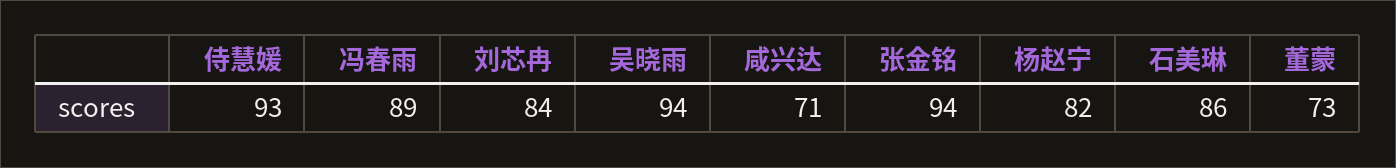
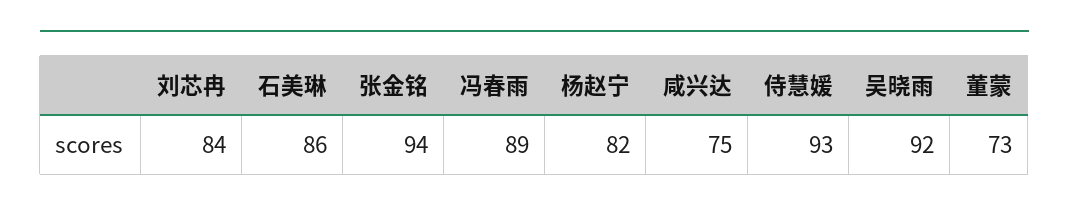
  {
    "侍慧媛": 93,
    "冯春雨": 89,
    "刘芯冉": 84,
-   "吴晓雨": 94,
+   "吴晓雨": 92,
-   "咸兴达": 71,
+   "咸兴达": 75,
    "张金铭": 94,
    "杨赵宁": 82,
    "石美琳": 86,
    "董蒙": 73
  }

